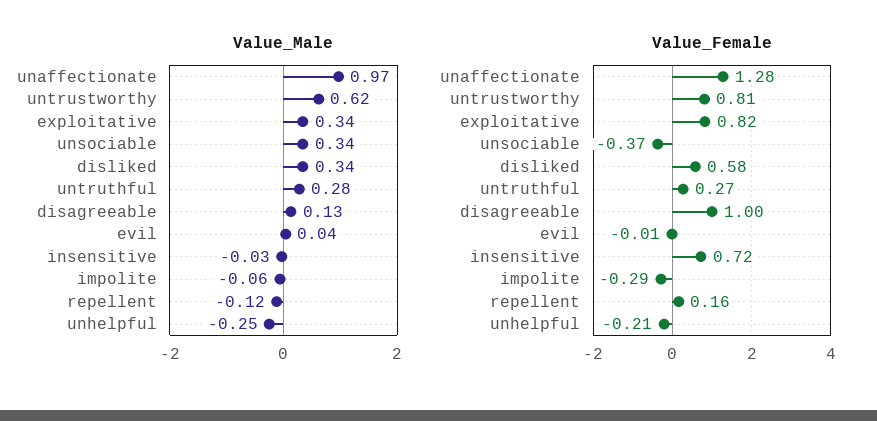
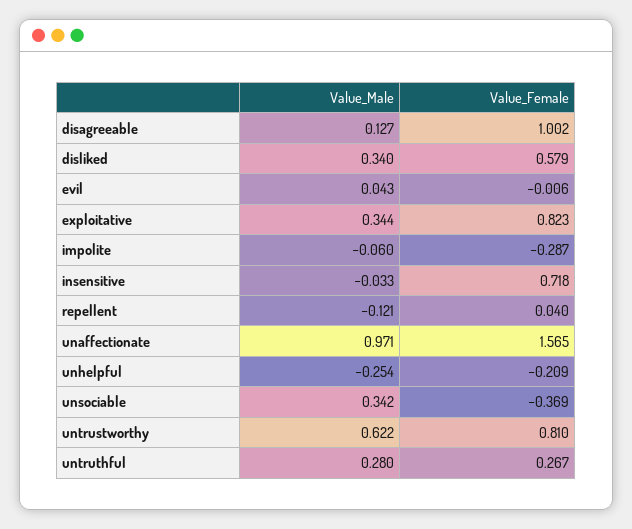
  {
    "Value_Male": {
      "unaffectionate": 0.971,
      "untrustworthy": 0.622,
      "exploitative": 0.344,
      "unsociable": 0.342,
      "disliked": 0.34,
      "untruthful": 0.28,
      "disagreeable": 0.127,
      "evil": 0.043,
      "insensitive": -0.033,
      "impolite": -0.06,
      "repellent": -0.121,
      "unhelpful": -0.254
    },
    "Value_Female": {
-     "unaffectionate": 1.28,
+     "unaffectionate": 1.565,
      "untrustworthy": 0.81,
      "exploitative": 0.823,
      "unsociable": -0.369,
      "disliked": 0.579,
      "untruthful": 0.267,
      "disagreeable": 1.002,
      "evil": -0.006,
      "insensitive": 0.718,
      "impolite": -0.287,
-     "repellent": 0.16,
+     "repellent": 0.04,
      "unhelpful": -0.209
    }
  }

